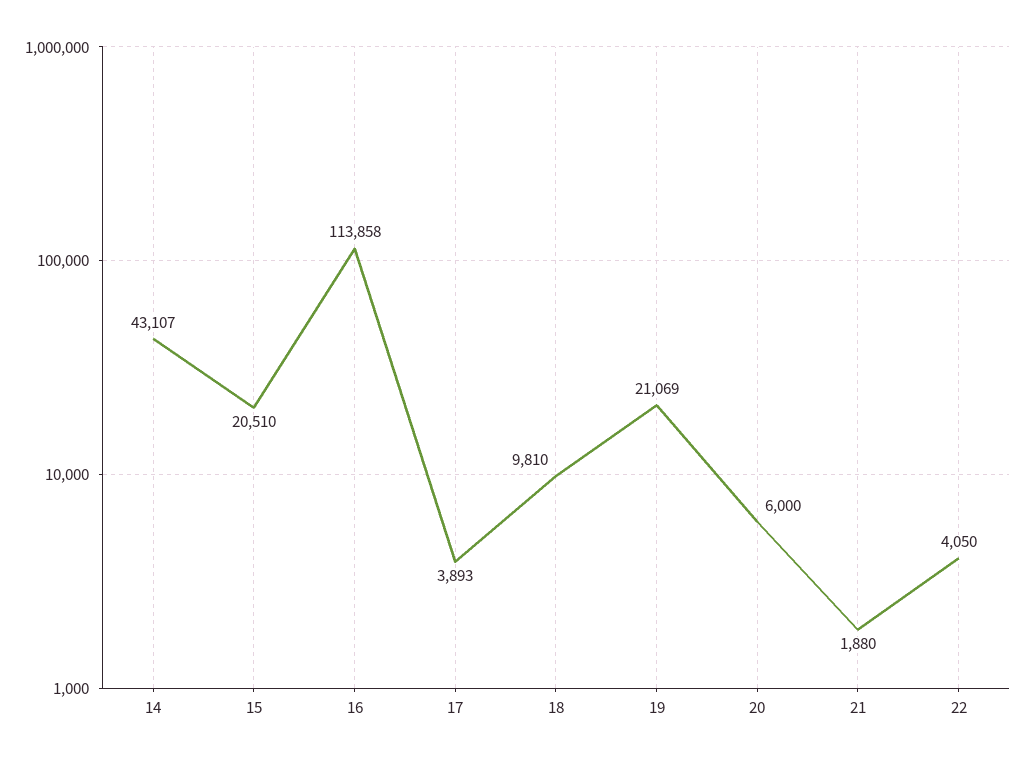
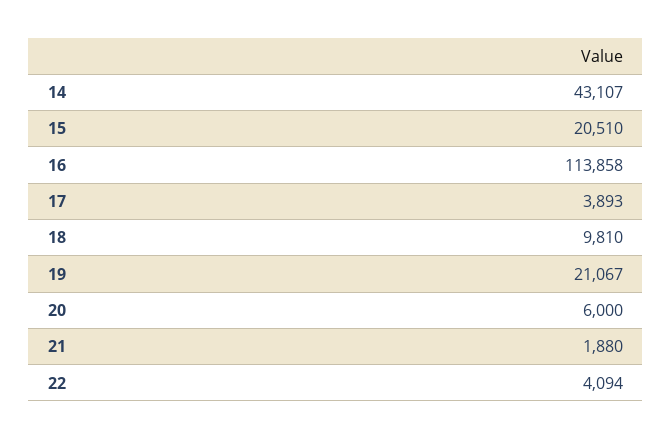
  {
    "14": 43107,
    "15": 20510,
    "16": 113858,
    "17": 3893,
    "18": 9810,
-   "19": 21069,
+   "19": 21067,
    "20": 6000,
    "21": 1880,
-   "22": 4050
+   "22": 4094
  }

